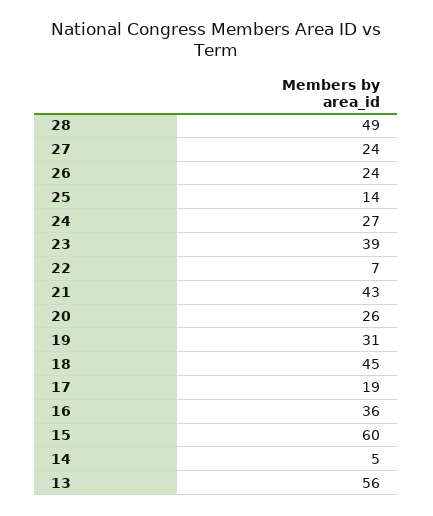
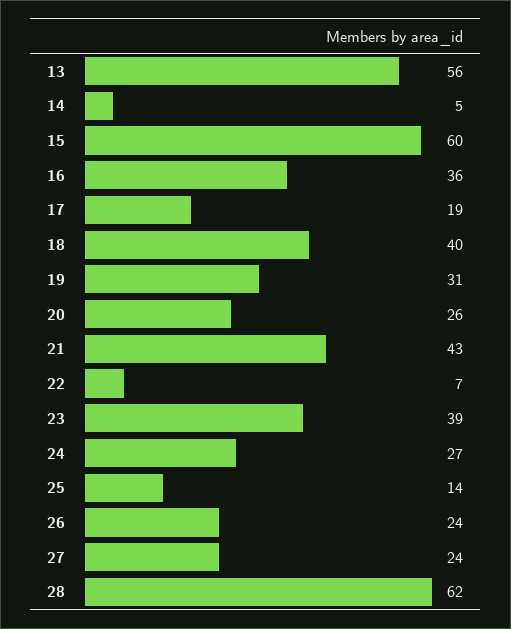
  {
-   "28": 49,
+   "28": 62,
    "27": 24,
    "26": 24,
    "25": 14,
    "24": 27,
    "23": 39,
    "22": 7,
    "21": 43,
    "20": 26,
    "19": 31,
-   "18": 45,
+   "18": 40,
    "17": 19,
    "16": 36,
    "15": 60,
    "14": 5,
    "13": 56
  }

